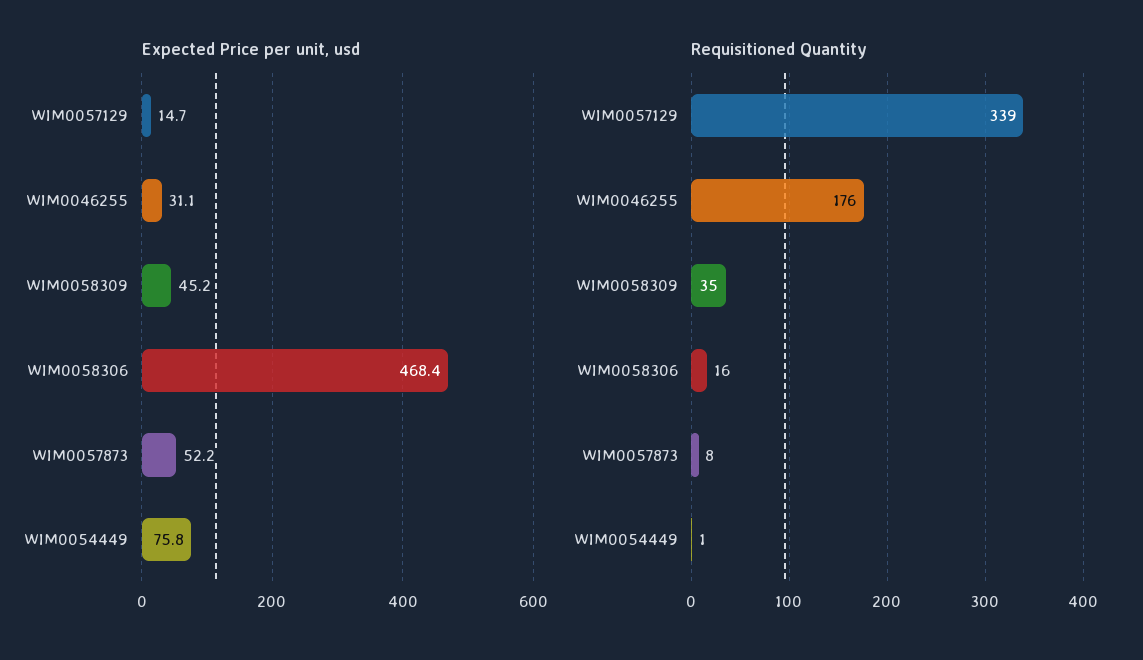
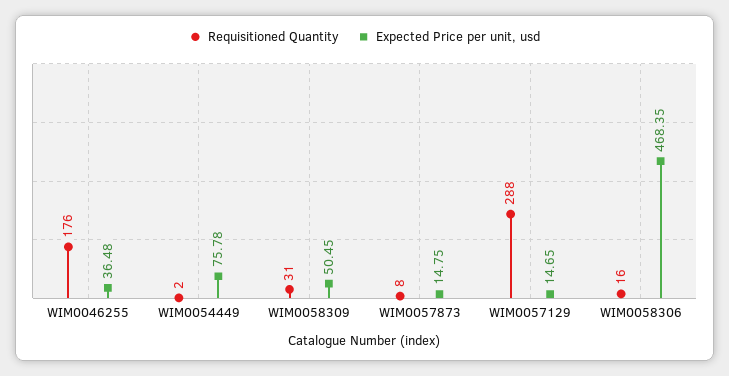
  {
    "Expected Price per unit, usd": {
      "WIM0057129": 14.65,
-     "WIM0046255": 31.1,
+     "WIM0046255": 36.48,
-     "WIM0058309": 45.2,
+     "WIM0058309": 50.45,
      "WIM0058306": 468.35,
-     "WIM0057873": 52.2,
+     "WIM0057873": 14.75,
      "WIM0054449": 75.78
    },
    "Requisitioned Quantity": {
-     "WIM0057129": 339,
+     "WIM0057129": 288,
      "WIM0046255": 176,
-     "WIM0058309": 35,
+     "WIM0058309": 31,
      "WIM0058306": 16,
      "WIM0057873": 8,
-     "WIM0054449": 1
+     "WIM0054449": 2
    }
  }

